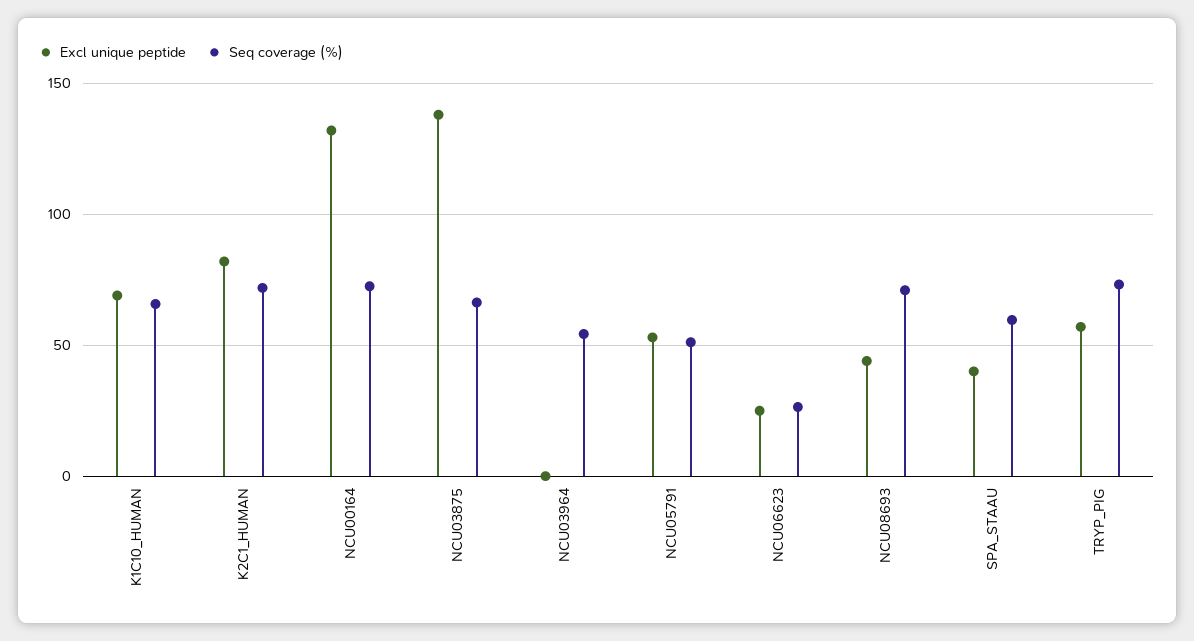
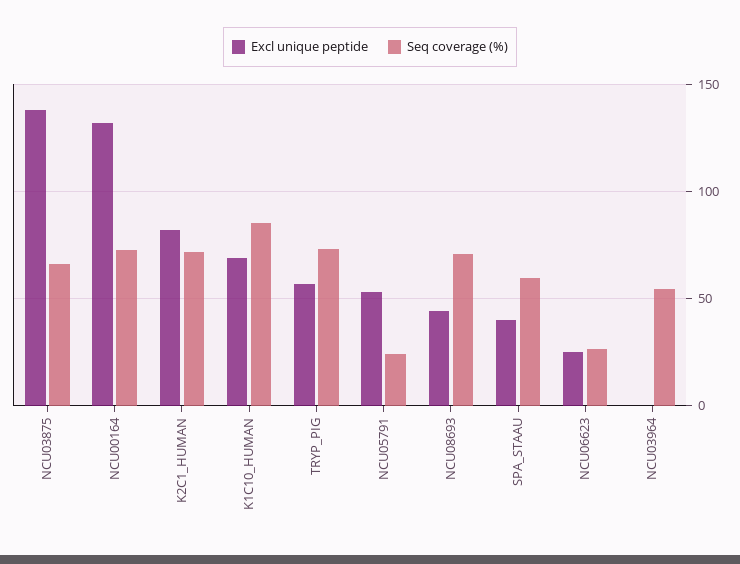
  {
    "Excl unique peptide": {
      "K1C10_HUMAN": 70,
      "K2C1_HUMAN": 80,
      "NCU00164": 130,
      "NCU03875": 140,
      "NCU03964": 0,
      "NCU05791": 55,
      "NCU06623": 25,
      "NCU08693": 45,
      "SPA_STAAU": 40,
      "TRYP_PIG": 55
    },
    "Seq coverage (%)": {
-     "K1C10_HUMAN": 65,
+     "K1C10_HUMAN": 85,
      "K2C1_HUMAN": 70,
      "NCU00164": 75,
      "NCU03875": 65,
      "NCU03964": 55,
-     "NCU05791": 50,
+     "NCU05791": 25,
      "NCU06623": 25,
      "NCU08693": 70,
      "SPA_STAAU": 60,
      "TRYP_PIG": 75
    }
  }

